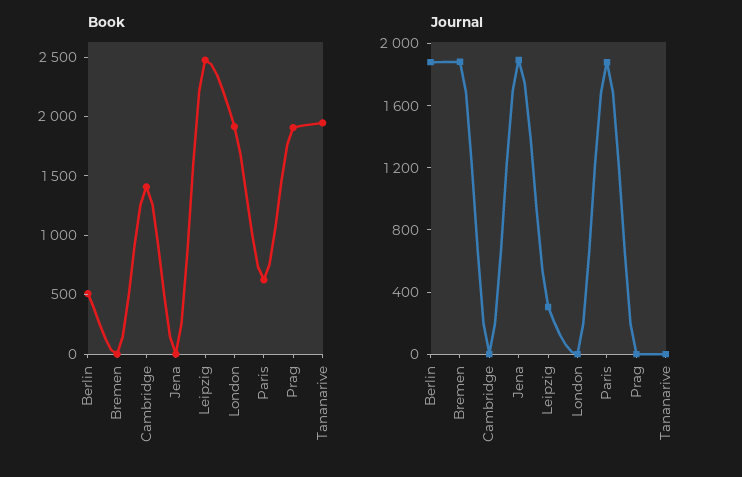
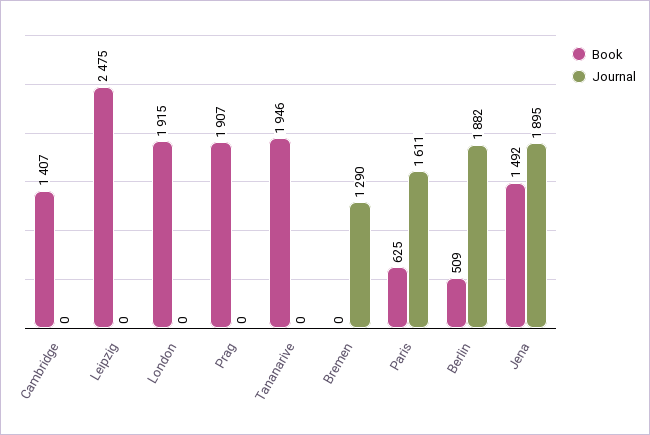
  {
    "Book": {
      "Berlin": 509,
      "Bremen": 0,
      "Cambridge": 1407,
-     "Jena": 0,
+     "Jena": 1492,
      "Leipzig": 2475,
      "London": 1915,
      "Paris": 625,
      "Prag": 1907,
      "Tananarive": 1946
    },
    "Journal": {
      "Berlin": 1882,
-     "Bremen": 1900,
+     "Bremen": 1290,
      "Cambridge": 0,
      "Jena": 1895,
-     "Leipzig": 300,
+     "Leipzig": 0,
      "London": 0,
-     "Paris": 1900,
+     "Paris": 1611,
      "Prag": 0,
      "Tananarive": 0
    }
  }

